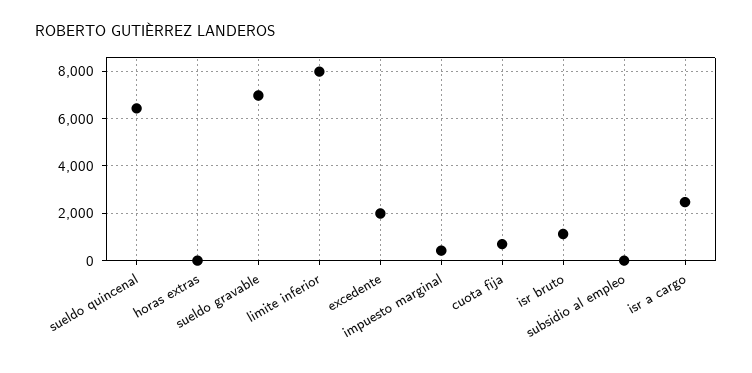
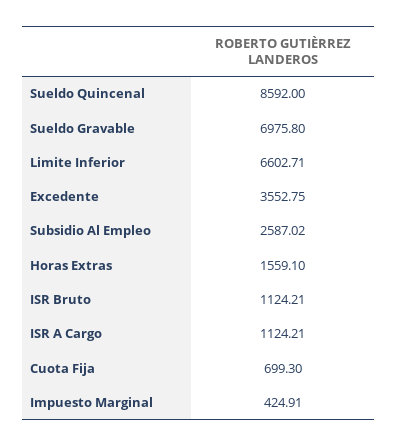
  {
-   "sueldo quincenal": 6500,
+   "sueldo quincenal": 8592,
-   "horas extras": 0,
+   "horas extras": 1559.1,
    "sueldo gravable": 6975.8,
-   "limite inferior": 8000,
+   "limite inferior": 6602.71,
-   "excedente": 2000,
+   "excedente": 3552.75,
    "impuesto marginal": 424.91,
    "cuota fija": 699.3,
    "isr bruto": 1124.21,
-   "subsidio al empleo": 0,
+   "subsidio al empleo": 2587.02,
-   "isr a cargo": 2500
+   "isr a cargo": 1124.21
  }

